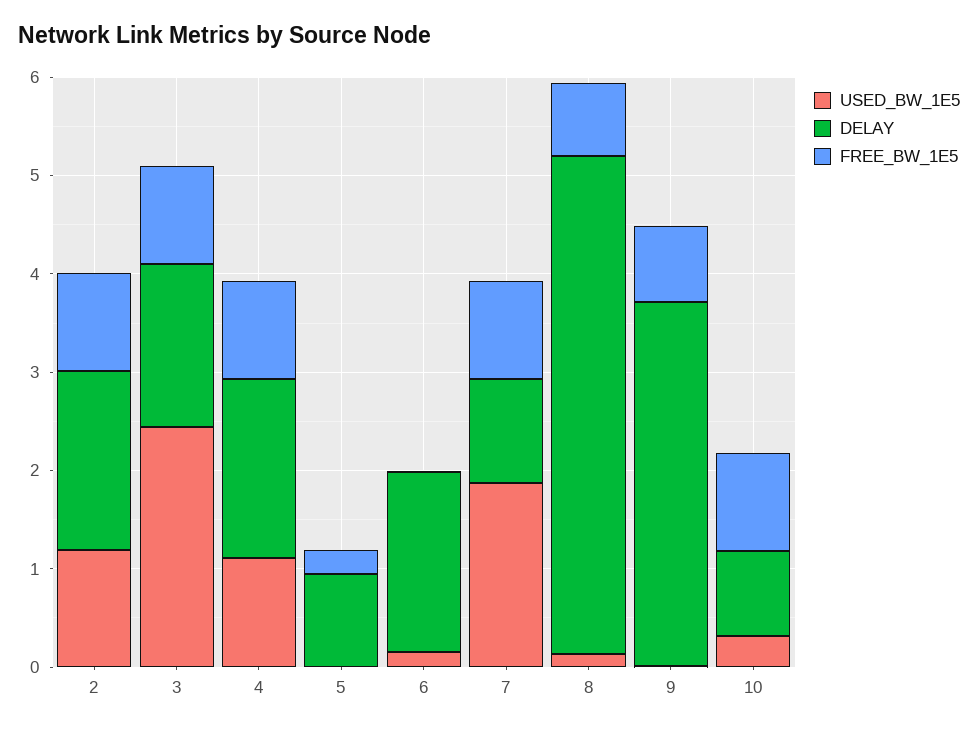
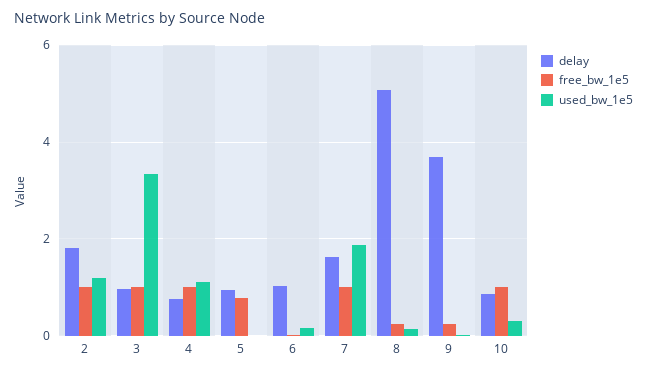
  {
    "USED_BW_1E5": {
      "2": 1.2,
-     "3": 2.4,
+     "3": 3.4,
      "4": 1.2,
      "5": 0,
      "6": 0.2,
      "7": 1.8,
      "8": 0.2,
      "9": 0,
      "10": 0.4
    },
    "DELAY": {
      "2": 1.8,
-     "3": 1.6,
+     "3": 1,
-     "4": 1.8,
+     "4": 0.8,
      "5": 1,
-     "6": 1.8,
+     "6": 1,
-     "7": 1,
+     "7": 1.6,
      "8": 5,
      "9": 3.6,
      "10": 0.8
    },
    "FREE_BW_1E5": {
      "2": 1,
      "3": 1,
      "4": 1,
-     "5": 0.2,
+     "5": 0.8,
      "6": 0,
      "7": 1,
-     "8": 0.8,
+     "8": 0.2,
-     "9": 0.8,
+     "9": 0.2,
      "10": 1
    }
  }

